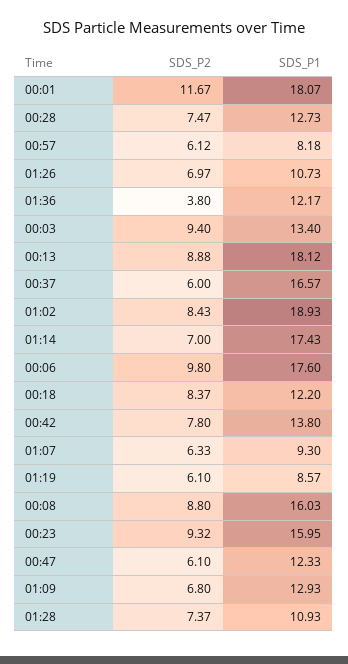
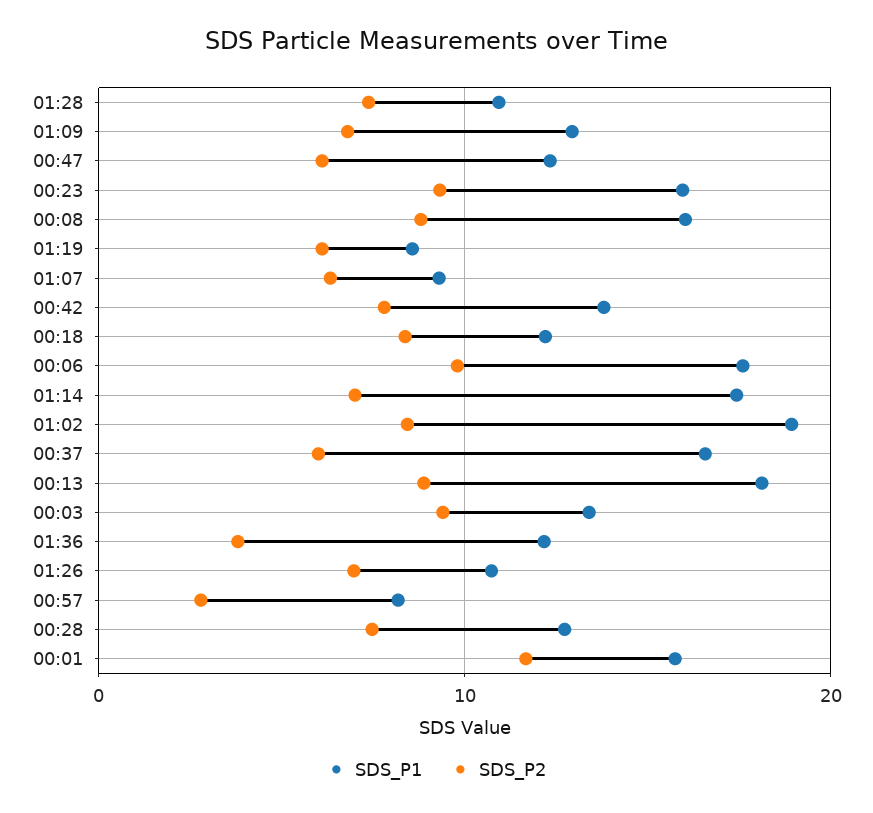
  {
    "SDS_P2": {
      "00:01": 11.67,
      "00:28": 7.47,
-     "00:57": 6.12,
+     "00:57": 3,
      "01:26": 6.97,
      "01:36": 3.8,
      "00:03": 9.4,
      "00:13": 8.88,
      "00:37": 6,
      "01:02": 8.43,
      "01:14": 7,
      "00:06": 9.8,
      "00:18": 8.37,
      "00:42": 7.8,
      "01:07": 6.33,
      "01:19": 6.1,
      "00:08": 8.8,
      "00:23": 9.32,
      "00:47": 6.1,
      "01:09": 6.8,
      "01:28": 7.37
    },
    "SDS_P1": {
-     "00:01": 18.07,
+     "00:01": 16,
      "00:28": 12.73,
      "00:57": 8.18,
      "01:26": 10.73,
      "01:36": 12.17,
      "00:03": 13.4,
      "00:13": 18.12,
      "00:37": 16.57,
      "01:02": 18.93,
      "01:14": 17.43,
      "00:06": 17.6,
      "00:18": 12.2,
      "00:42": 13.8,
      "01:07": 9.3,
      "01:19": 8.57,
      "00:08": 16.03,
      "00:23": 15.95,
      "00:47": 12.33,
      "01:09": 12.93,
      "01:28": 10.93
    }
  }

